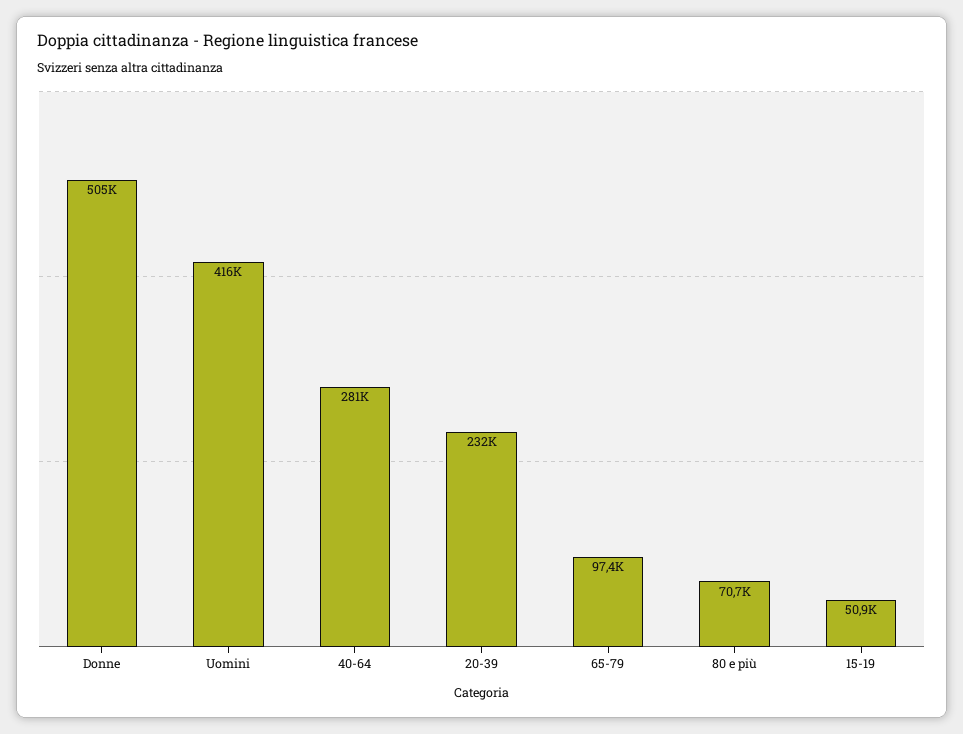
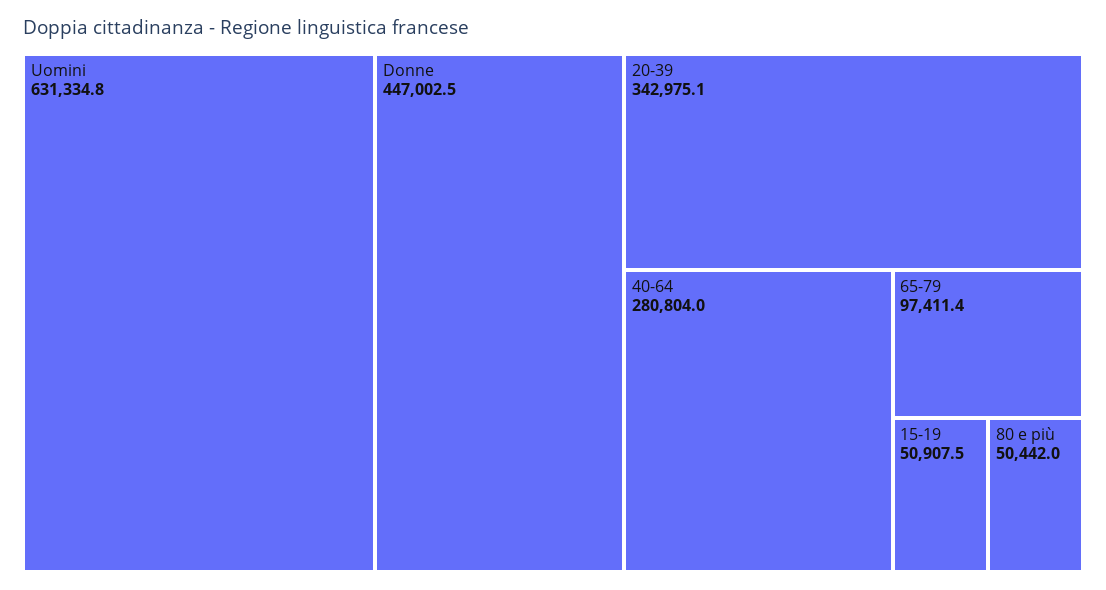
  {
-   "Donne": 505000,
+   "Donne": 447002.5,
-   "Uomini": 416000,
+   "Uomini": 631334.8,
    "40-64": 280804,
-   "20-39": 232000,
+   "20-39": 342975.1,
    "65-79": 97411.4,
-   "80 e più": 70700,
+   "80 e più": 50442,
    "15-19": 50907.5
  }

